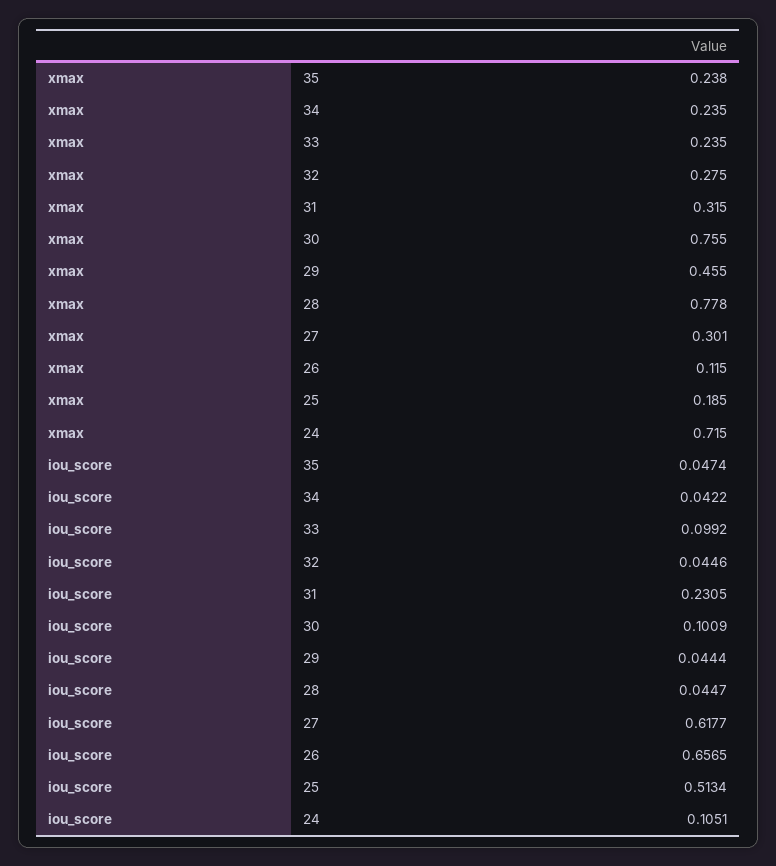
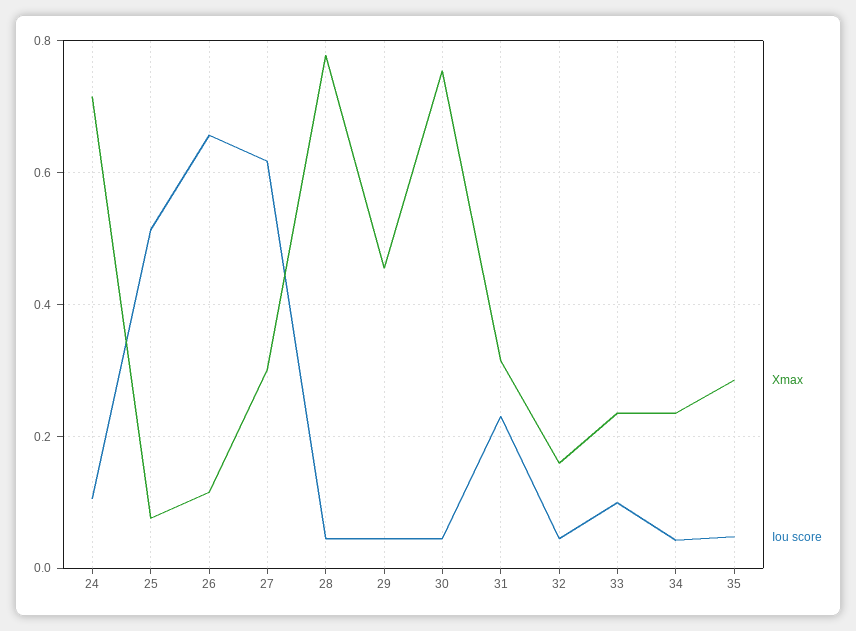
  {
    "xmax": {
-     "35": 0.238,
+     "35": 0.28,
      "34": 0.235,
      "33": 0.235,
-     "32": 0.275,
+     "32": 0.16,
      "31": 0.315,
      "30": 0.755,
      "29": 0.455,
      "28": 0.778,
      "27": 0.301,
      "26": 0.115,
-     "25": 0.185,
+     "25": 0.08,
      "24": 0.715
    },
    "iou_score": {
      "35": 0.0474,
      "34": 0.0422,
      "33": 0.0992,
      "32": 0.0446,
      "31": 0.2305,
-     "30": 0.1009,
+     "30": 0.04,
      "29": 0.0444,
      "28": 0.0447,
      "27": 0.6177,
      "26": 0.6565,
      "25": 0.5134,
      "24": 0.1051
    }
  }

